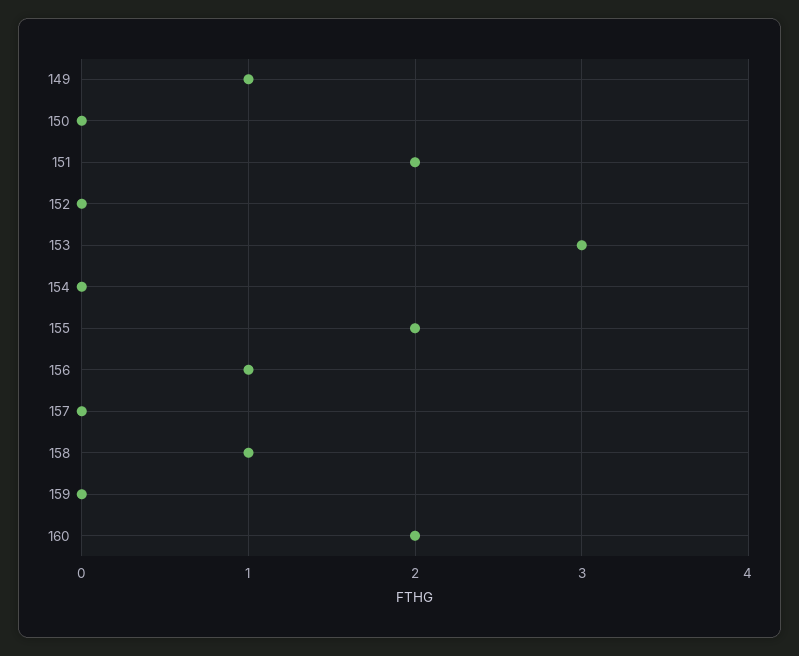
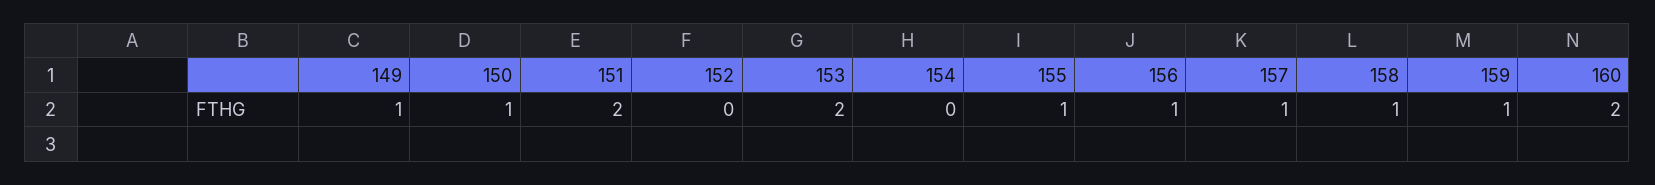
  {
    "149": 1,
-   "150": 0,
+   "150": 1,
    "151": 2,
    "152": 0,
-   "153": 3,
+   "153": 2,
    "154": 0,
-   "155": 2,
+   "155": 1,
    "156": 1,
-   "157": 0,
+   "157": 1,
    "158": 1,
-   "159": 0,
+   "159": 1,
    "160": 2
  }

